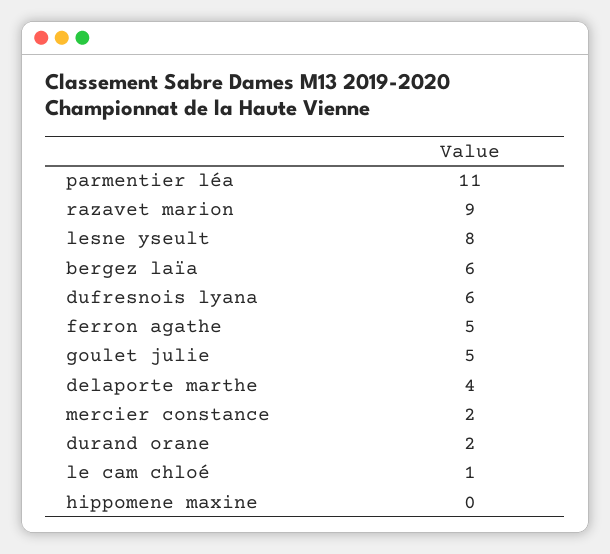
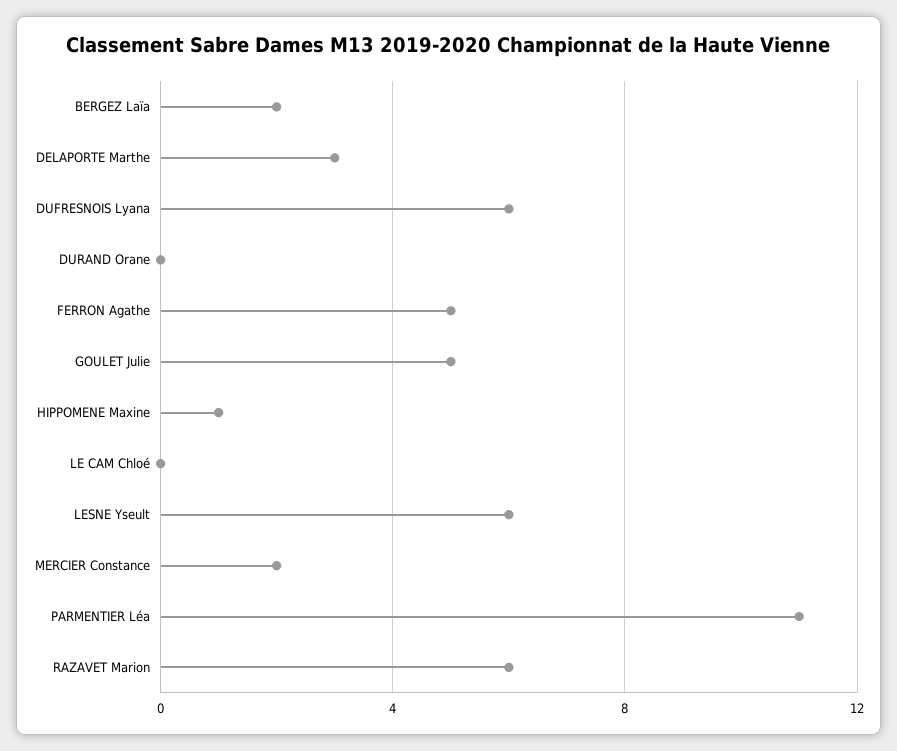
  {
    "parmentier léa": 11,
-   "razavet marion": 9,
+   "razavet marion": 6,
-   "lesne yseult": 8,
+   "lesne yseult": 6,
-   "bergez laïa": 6,
+   "bergez laïa": 2,
    "dufresnois lyana": 6,
    "ferron agathe": 5,
    "goulet julie": 5,
-   "delaporte marthe": 4,
+   "delaporte marthe": 3,
    "mercier constance": 2,
-   "durand orane": 2,
+   "durand orane": 0,
-   "le cam chloé": 1,
+   "le cam chloé": 0,
-   "hippomene maxine": 0
+   "hippomene maxine": 1
  }

